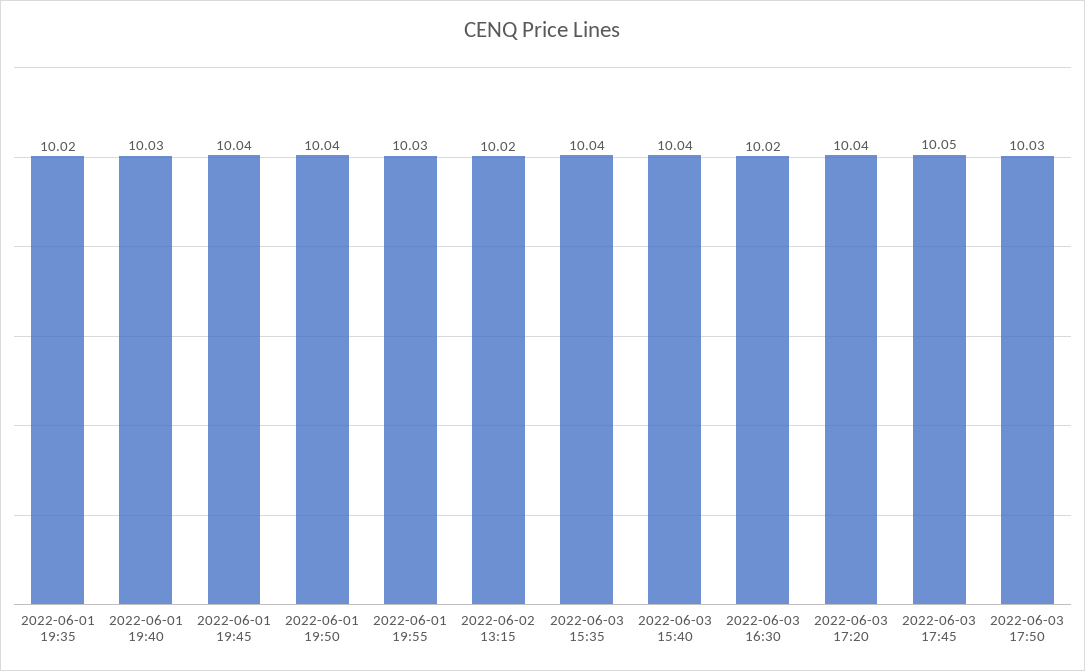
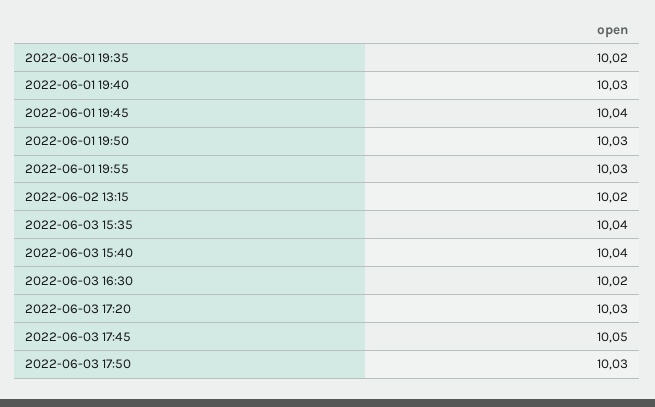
  {
    "2022-06-01 19:35": 10.02,
    "2022-06-01 19:40": 10.03,
    "2022-06-01 19:45": 10.04,
-   "2022-06-01 19:50": 10.04,
+   "2022-06-01 19:50": 10.03,
    "2022-06-01 19:55": 10.03,
    "2022-06-02 13:15": 10.02,
    "2022-06-03 15:35": 10.04,
    "2022-06-03 15:40": 10.04,
    "2022-06-03 16:30": 10.02,
-   "2022-06-03 17:20": 10.04,
+   "2022-06-03 17:20": 10.03,
    "2022-06-03 17:45": 10.05,
    "2022-06-03 17:50": 10.03
  }

